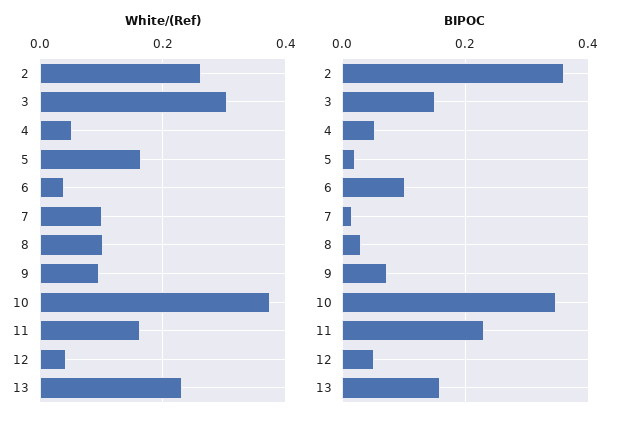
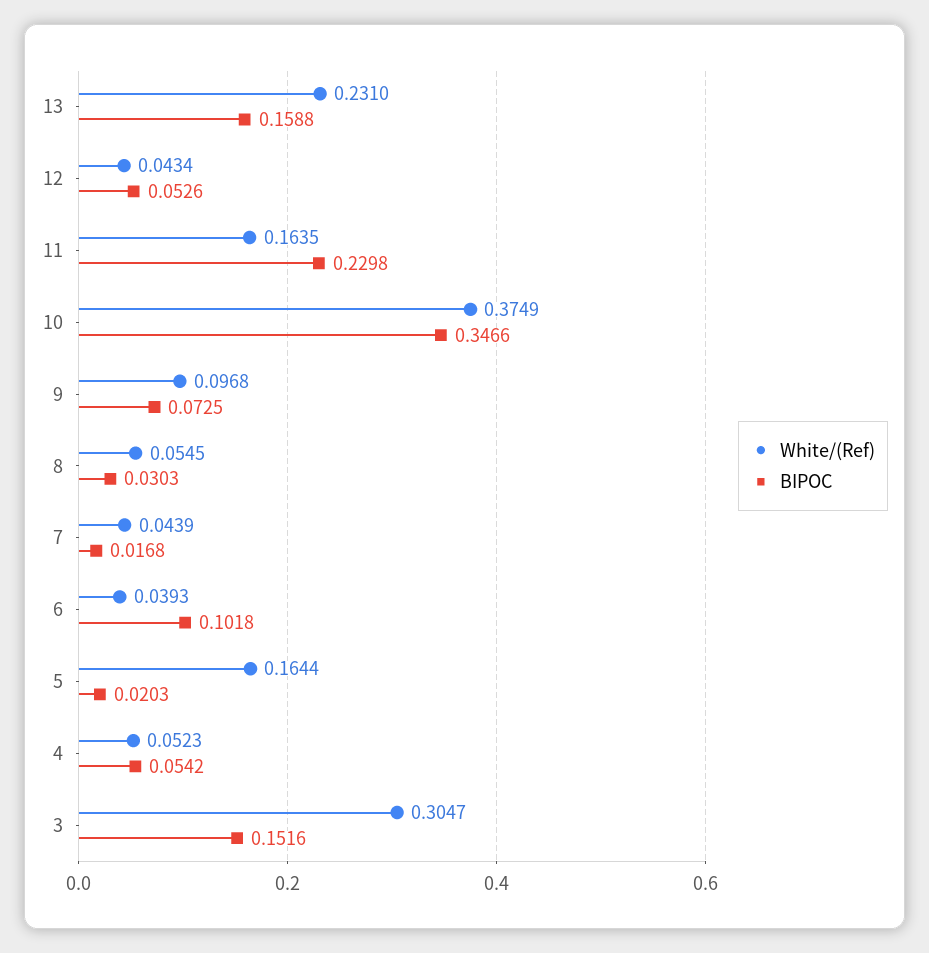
  {
    "White/(Ref)": {
-     "2": 0.26,
      "3": 0.3047,
      "4": 0.0523,
      "5": 0.1644,
      "6": 0.0393,
-     "7": 0.1,
+     "7": 0.0439,
-     "8": 0.1,
+     "8": 0.0545,
      "9": 0.0968,
      "10": 0.3749,
      "11": 0.1635,
      "12": 0.0434,
      "13": 0.231
    },
    "BIPOC": {
-     "2": 0.36,
      "3": 0.1516,
      "4": 0.0542,
      "5": 0.0203,
      "6": 0.1018,
      "7": 0.0168,
      "8": 0.0303,
      "9": 0.0725,
      "10": 0.3466,
      "11": 0.2298,
      "12": 0.0526,
      "13": 0.1588
    }
  }

